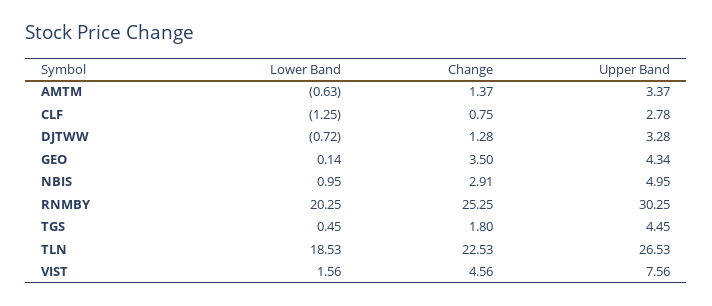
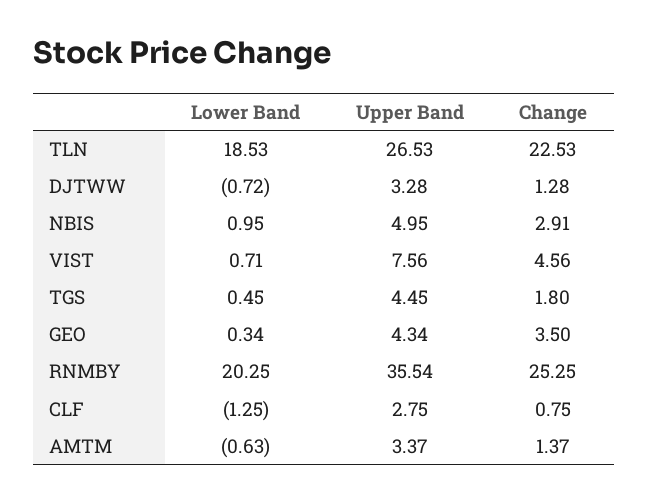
  {
    "Lower Band": {
      "AMTM": -0.63,
      "CLF": -1.25,
      "DJTWW": -0.72,
-     "GEO": 0.14,
+     "GEO": 0.34,
      "NBIS": 0.95,
      "RNMBY": 20.25,
      "TGS": 0.45,
      "TLN": 18.53,
-     "VIST": 1.56
+     "VIST": 0.71
    },
    "Change": {
      "AMTM": 1.37,
      "CLF": 0.75,
      "DJTWW": 1.28,
      "GEO": 3.5,
      "NBIS": 2.91,
      "RNMBY": 25.25,
      "TGS": 1.8,
      "TLN": 22.53,
      "VIST": 4.56
    },
    "Upper Band": {
      "AMTM": 3.37,
-     "CLF": 2.78,
+     "CLF": 2.75,
      "DJTWW": 3.28,
      "GEO": 4.34,
      "NBIS": 4.95,
-     "RNMBY": 30.25,
+     "RNMBY": 35.54,
      "TGS": 4.45,
      "TLN": 26.53,
      "VIST": 7.56
    }
  }

